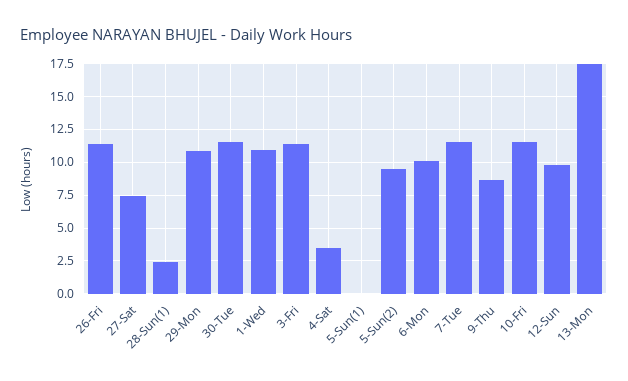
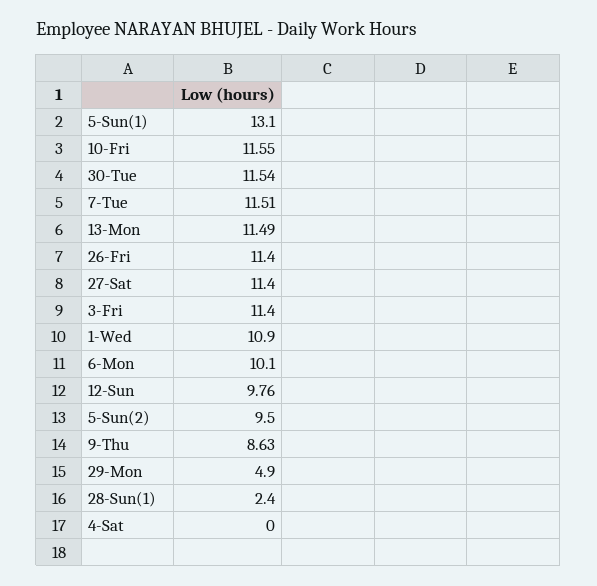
  {
    "26-Fri": 11.4,
-   "27-Sat": 7.5,
+   "27-Sat": 11.4,
    "28-Sun(1)": 2.4,
-   "29-Mon": 11,
+   "29-Mon": 4.9,
    "30-Tue": 11.54,
    "1-Wed": 10.9,
    "3-Fri": 11.4,
-   "4-Sat": 3.5,
+   "4-Sat": 0,
-   "5-Sun(1)": 0,
+   "5-Sun(1)": 13.1,
    "5-Sun(2)": 9.5,
    "6-Mon": 10.1,
    "7-Tue": 11.51,
    "9-Thu": 8.63,
    "10-Fri": 11.55,
    "12-Sun": 9.76,
-   "13-Mon": 17.5
+   "13-Mon": 11.49
  }

